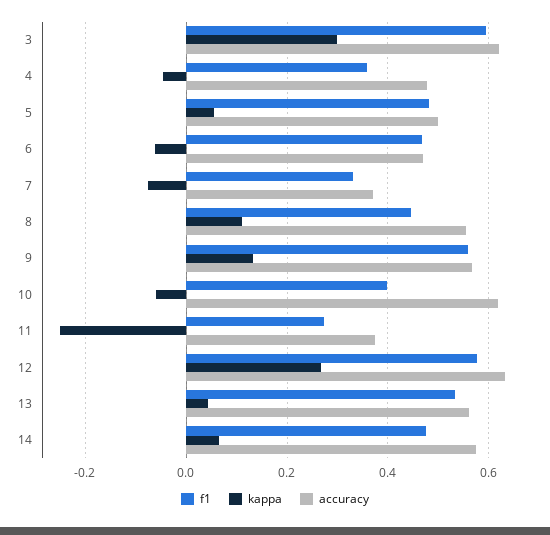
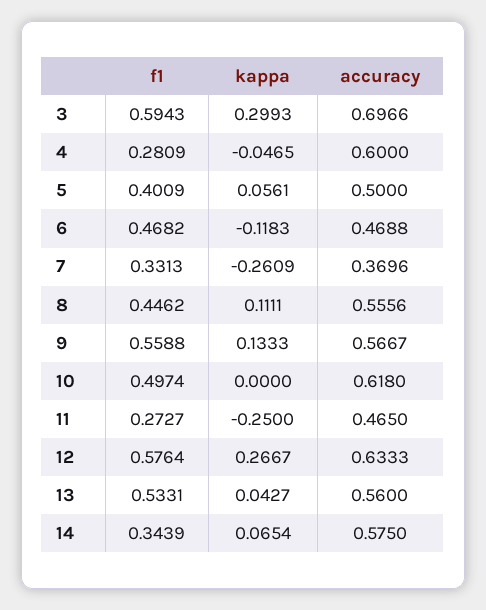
  {
    "f1": {
      "3": 0.5943,
-     "4": 0.36,
+     "4": 0.2809,
-     "5": 0.48,
+     "5": 0.4009,
      "6": 0.4682,
      "7": 0.3313,
      "8": 0.4462,
      "9": 0.5588,
-     "10": 0.4,
+     "10": 0.4974,
      "11": 0.2727,
      "12": 0.5764,
      "13": 0.5331,
-     "14": 0.48
+     "14": 0.3439
    },
    "kappa": {
      "3": 0.2993,
      "4": -0.0465,
      "5": 0.0561,
-     "6": -0.06,
+     "6": -0.1183,
-     "7": -0.08,
+     "7": -0.2609,
      "8": 0.1111,
      "9": 0.1333,
-     "10": -0.06,
+     "10": 0,
      "11": -0.25,
      "12": 0.2667,
      "13": 0.0427,
      "14": 0.0654
    },
    "accuracy": {
-     "3": 0.62,
+     "3": 0.6966,
-     "4": 0.48,
+     "4": 0.6,
      "5": 0.5,
      "6": 0.4688,
      "7": 0.3696,
      "8": 0.5556,
      "9": 0.5667,
      "10": 0.618,
-     "11": 0.38,
+     "11": 0.465,
      "12": 0.6333,
      "13": 0.56,
      "14": 0.575
    }
  }

